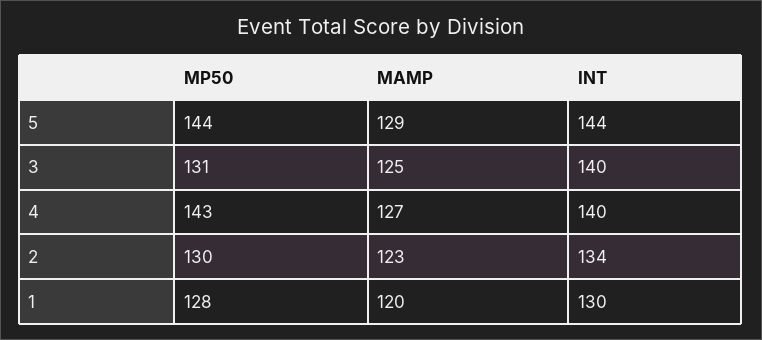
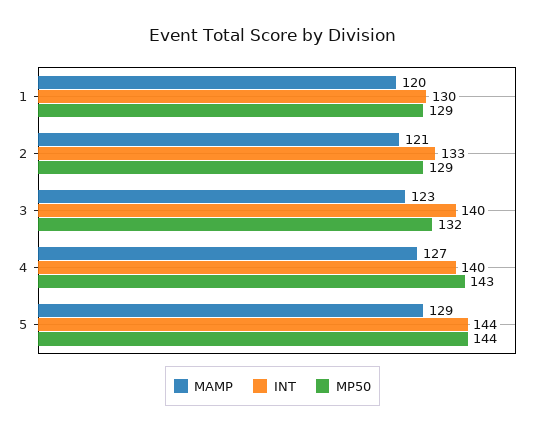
  {
    "MP50": {
      "5": 144,
-     "3": 131,
+     "3": 132,
      "4": 143,
-     "2": 130,
+     "2": 129,
-     "1": 128
+     "1": 129
    },
    "MAMP": {
      "5": 129,
-     "3": 125,
+     "3": 123,
      "4": 127,
-     "2": 123,
+     "2": 121,
      "1": 120
    },
    "INT": {
      "5": 144,
      "3": 140,
      "4": 140,
-     "2": 134,
+     "2": 133,
      "1": 130
    }
  }

